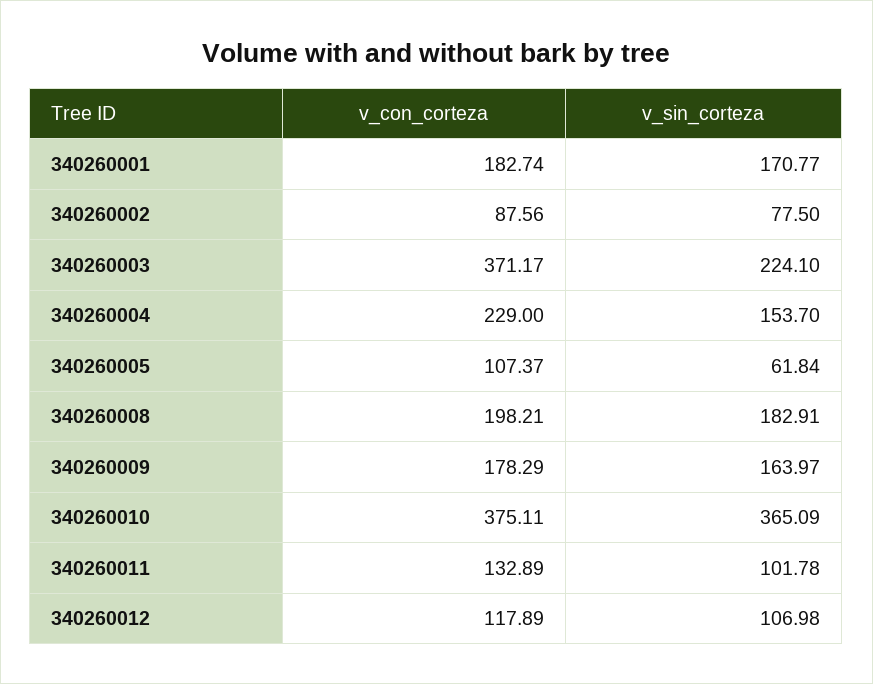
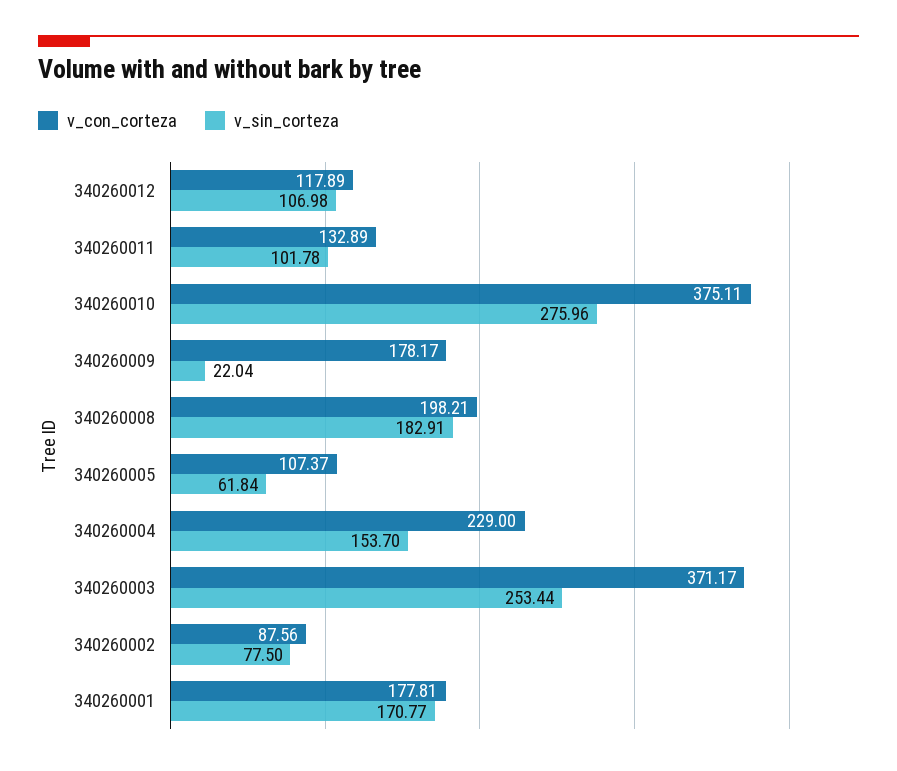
  {
    "v_con_corteza": {
-     "340260001": 182.74,
+     "340260001": 177.81,
      "340260002": 87.56,
      "340260003": 371.17,
      "340260004": 229,
      "340260005": 107.37,
      "340260008": 198.21,
-     "340260009": 178.29,
+     "340260009": 178.17,
      "340260010": 375.11,
      "340260011": 132.89,
      "340260012": 117.89
    },
    "v_sin_corteza": {
      "340260001": 170.77,
      "340260002": 77.5,
-     "340260003": 224.1,
+     "340260003": 253.44,
      "340260004": 153.7,
      "340260005": 61.84,
      "340260008": 182.91,
-     "340260009": 163.97,
+     "340260009": 22.04,
-     "340260010": 365.09,
+     "340260010": 275.96,
      "340260011": 101.78,
      "340260012": 106.98
    }
  }

